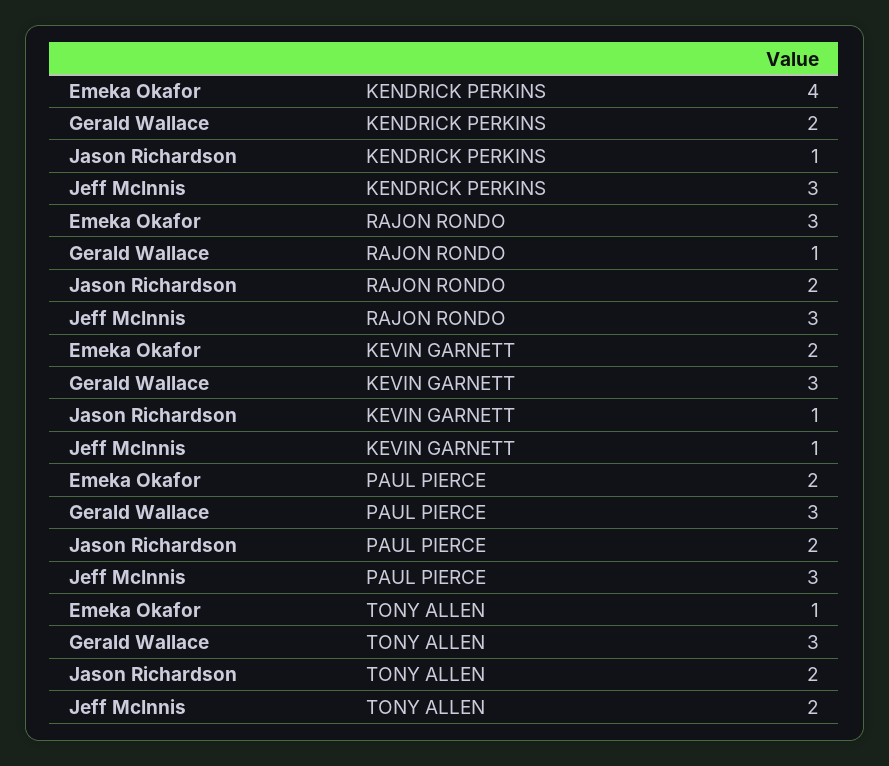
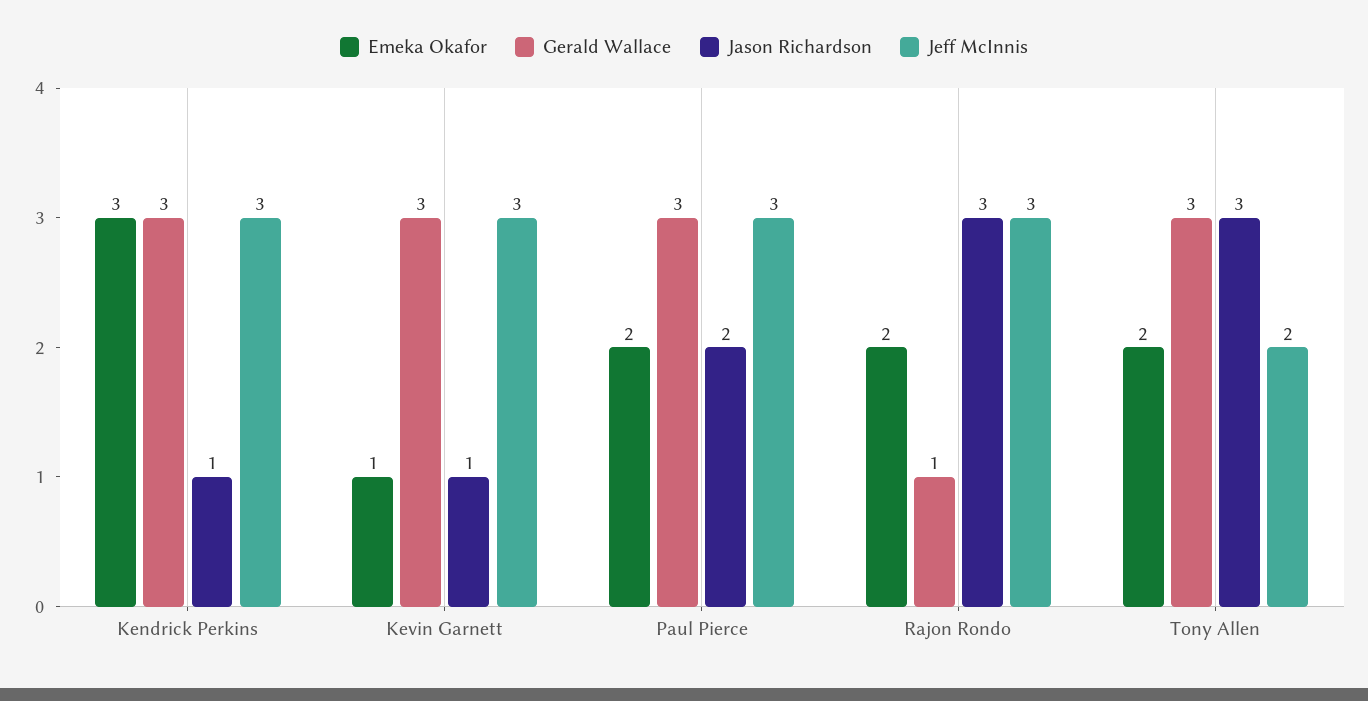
  {
    "Emeka Okafor": {
-     "KENDRICK PERKINS": 4,
+     "KENDRICK PERKINS": 3,
-     "RAJON RONDO": 3,
+     "RAJON RONDO": 2,
-     "KEVIN GARNETT": 2,
+     "KEVIN GARNETT": 1,
      "PAUL PIERCE": 2,
-     "TONY ALLEN": 1
+     "TONY ALLEN": 2
    },
    "Gerald Wallace": {
-     "KENDRICK PERKINS": 2,
+     "KENDRICK PERKINS": 3,
      "RAJON RONDO": 1,
      "KEVIN GARNETT": 3,
      "PAUL PIERCE": 3,
      "TONY ALLEN": 3
    },
    "Jason Richardson": {
      "KENDRICK PERKINS": 1,
-     "RAJON RONDO": 2,
+     "RAJON RONDO": 3,
      "KEVIN GARNETT": 1,
      "PAUL PIERCE": 2,
-     "TONY ALLEN": 2
+     "TONY ALLEN": 3
    },
    "Jeff McInnis": {
      "KENDRICK PERKINS": 3,
      "RAJON RONDO": 3,
-     "KEVIN GARNETT": 1,
+     "KEVIN GARNETT": 3,
      "PAUL PIERCE": 3,
      "TONY ALLEN": 2
    }
  }

